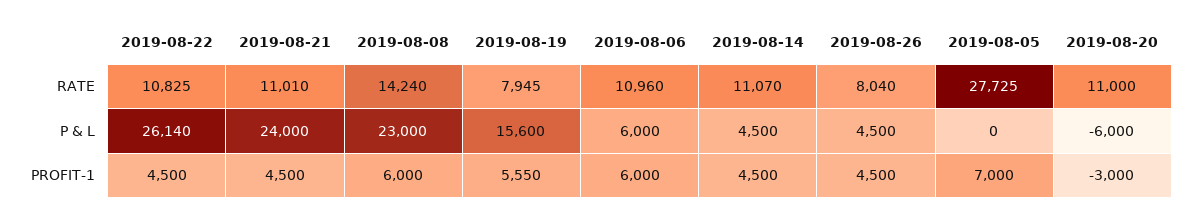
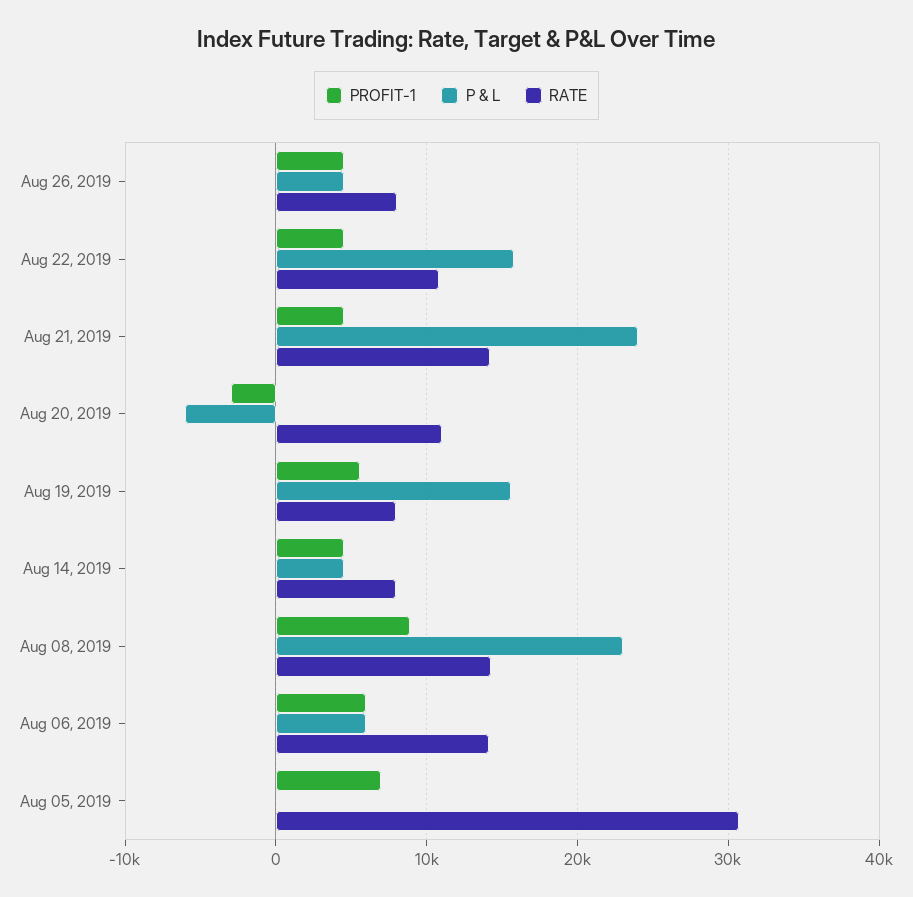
  {
    "RATE": {
      "2019-08-22": 10825,
-     "2019-08-21": 11010,
+     "2019-08-21": 14000,
      "2019-08-08": 14240,
      "2019-08-19": 7945,
-     "2019-08-06": 10960,
+     "2019-08-06": 14000,
-     "2019-08-14": 11070,
+     "2019-08-14": 8000,
      "2019-08-26": 8040,
-     "2019-08-05": 27725,
+     "2019-08-05": 31000,
      "2019-08-20": 11000
    },
    "P & L": {
-     "2019-08-22": 26140,
+     "2019-08-22": 16000,
      "2019-08-21": 24000,
      "2019-08-08": 23000,
      "2019-08-19": 15600,
      "2019-08-06": 6000,
      "2019-08-14": 4500,
      "2019-08-26": 4500,
      "2019-08-05": 0,
      "2019-08-20": -6000
    },
    "PROFIT-1": {
      "2019-08-22": 4500,
      "2019-08-21": 4500,
-     "2019-08-08": 6000,
+     "2019-08-08": 9000,
      "2019-08-19": 5550,
      "2019-08-06": 6000,
      "2019-08-14": 4500,
      "2019-08-26": 4500,
      "2019-08-05": 7000,
      "2019-08-20": -3000
    }
  }

